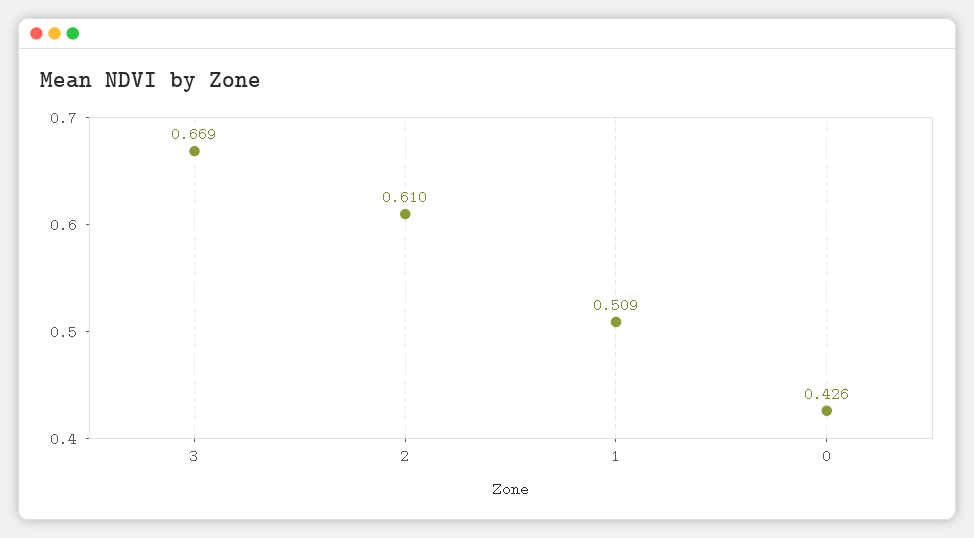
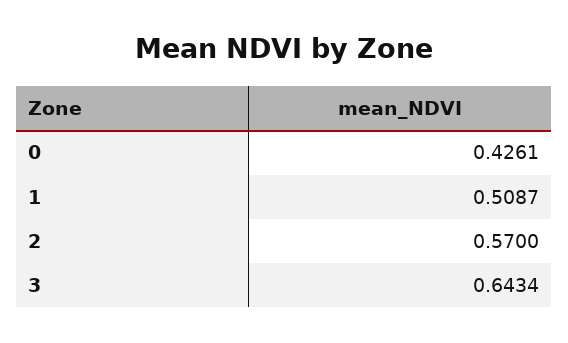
  {
-   "3": 0.669,
+   "3": 0.6434,
-   "2": 0.61,
+   "2": 0.57,
    "1": 0.5087,
    "0": 0.4261
  }

